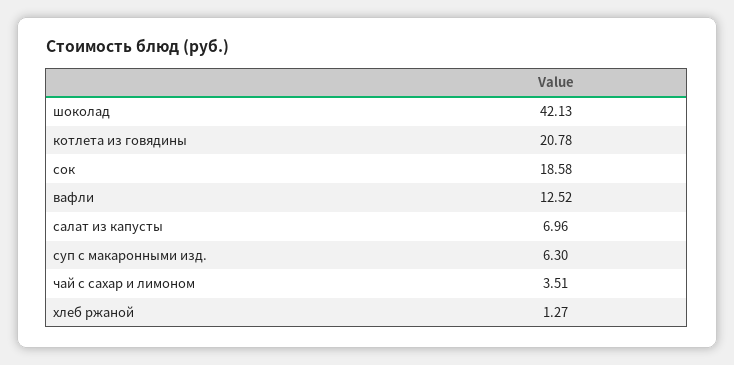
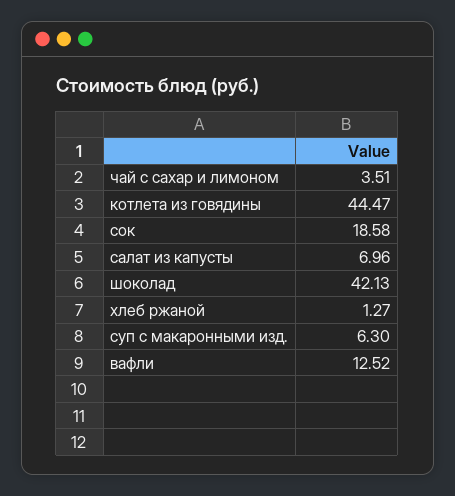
  {
    "шоколад": 42.13,
-   "котлета из говядины": 20.78,
+   "котлета из говядины": 44.47,
    "сок": 18.58,
    "вафли": 12.52,
    "салат из капусты": 6.96,
    "суп с макаронными изд.": 6.3,
    "чай с сахар и лимоном": 3.51,
    "хлеб ржаной": 1.27
  }

